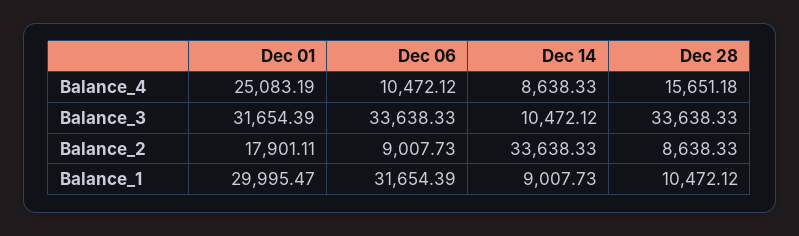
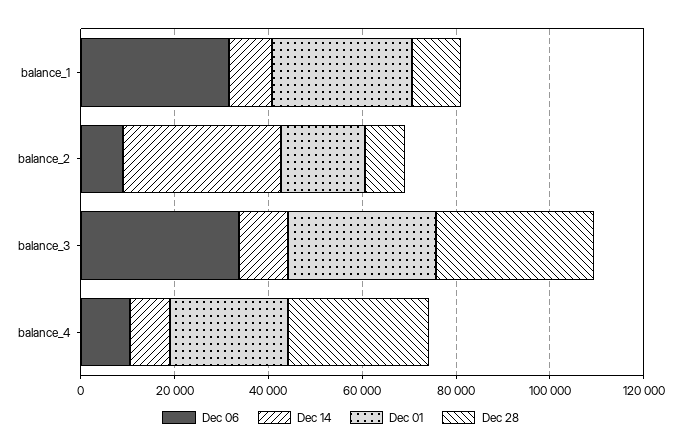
  {
    "Dec 01": {
      "Balance_4": 25083.19,
      "Balance_3": 31654.39,
      "Balance_2": 17901.11,
      "Balance_1": 29995.47
    },
    "Dec 06": {
      "Balance_4": 10472.12,
      "Balance_3": 33638.33,
      "Balance_2": 9007.73,
      "Balance_1": 31654.39
    },
    "Dec 14": {
      "Balance_4": 8638.33,
      "Balance_3": 10472.12,
      "Balance_2": 33638.33,
      "Balance_1": 9007.73
    },
    "Dec 28": {
-     "Balance_4": 15651.18,
+     "Balance_4": 30000,
      "Balance_3": 33638.33,
      "Balance_2": 8638.33,
      "Balance_1": 10472.12
    }
  }

